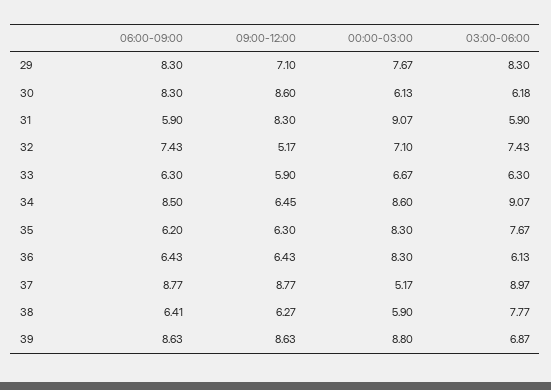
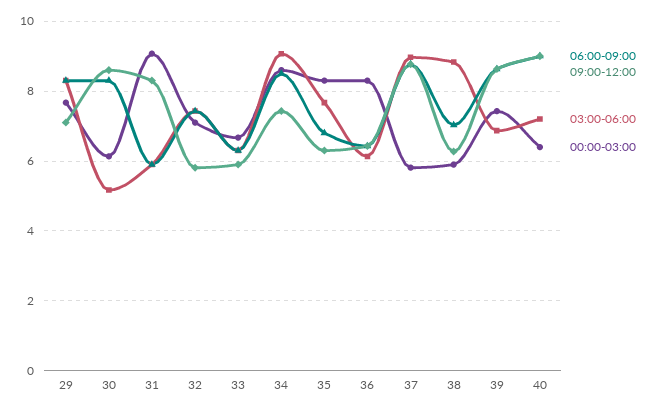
  {
    "06:00-09:00": {
      "29": 8.3,
      "30": 8.3,
      "31": 5.9,
      "32": 7.43,
      "33": 6.3,
      "34": 8.5,
-     "35": 6.2,
+     "35": 6.8,
      "36": 6.43,
      "37": 8.77,
-     "38": 6.41,
+     "38": 7,
-     "39": 8.63
+     "39": 8.63,
+     "40": 9
    },
    "09:00-12:00": {
      "29": 7.1,
      "30": 8.6,
      "31": 8.3,
-     "32": 5.17,
+     "32": 5.8,
      "33": 5.9,
-     "34": 6.45,
+     "34": 7.4,
      "35": 6.3,
      "36": 6.43,
      "37": 8.77,
      "38": 6.27,
-     "39": 8.63
+     "39": 8.63,
+     "40": 9
    },
    "00:00-03:00": {
      "29": 7.67,
      "30": 6.13,
      "31": 9.07,
      "32": 7.1,
      "33": 6.67,
      "34": 8.6,
      "35": 8.3,
      "36": 8.3,
-     "37": 5.17,
+     "37": 5.8,
      "38": 5.9,
-     "39": 8.8
+     "39": 7.4,
+     "40": 6.4
    },
    "03:00-06:00": {
      "29": 8.3,
-     "30": 6.18,
+     "30": 5.2,
      "31": 5.9,
      "32": 7.43,
      "33": 6.3,
      "34": 9.07,
      "35": 7.67,
      "36": 6.13,
      "37": 8.97,
-     "38": 7.77,
+     "38": 8.8,
-     "39": 6.87
+     "39": 6.87,
+     "40": 7.2
    }
  }

